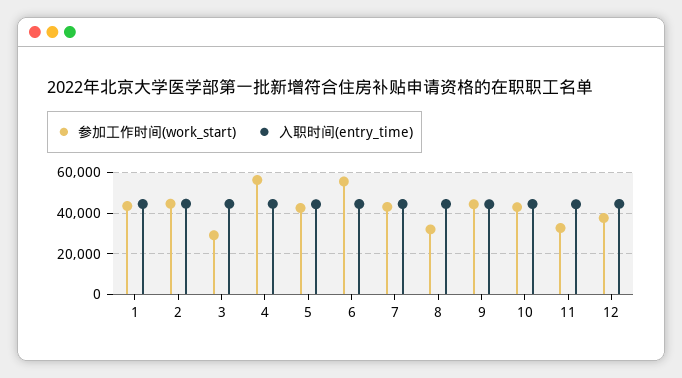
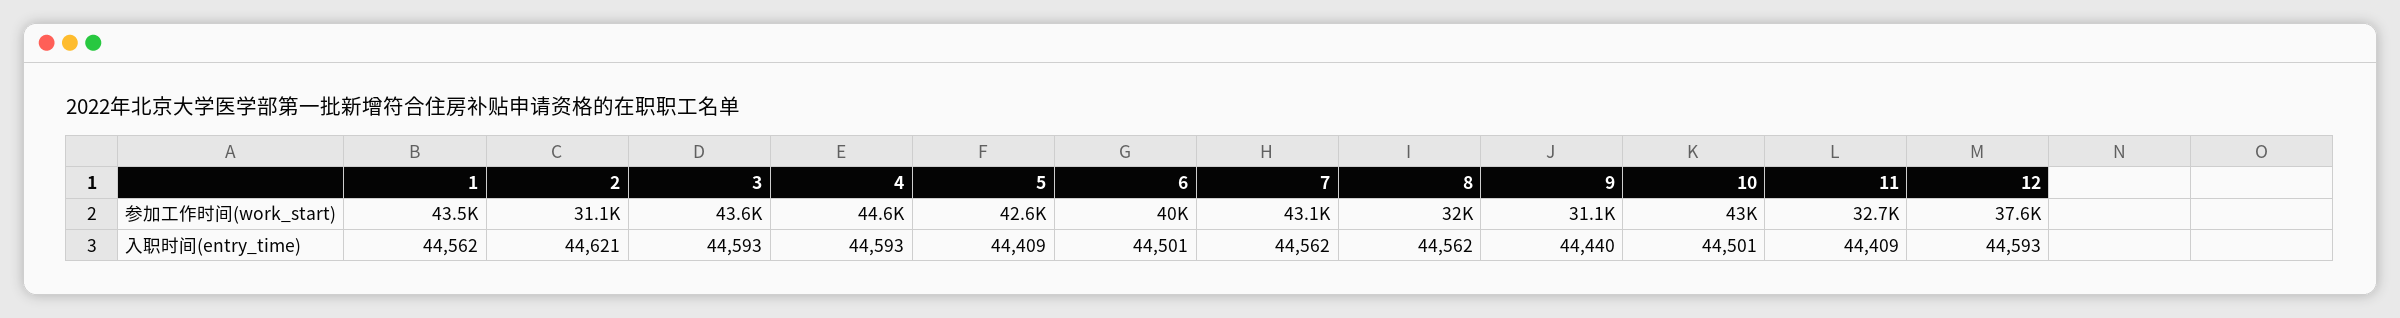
  {
    "参加工作时间(work_start)": {
      "1": 43500,
-     "2": 45000,
+     "2": 31100,
-     "3": 30000,
+     "3": 43600,
-     "4": 55000,
+     "4": 44600,
      "5": 42600,
-     "6": 55000,
+     "6": 40000,
      "7": 43100,
      "8": 32000,
-     "9": 45000,
+     "9": 31100,
      "10": 43000,
      "11": 32700,
      "12": 37600
    },
    "入职时间(entry_time)": {
      "1": 44562,
      "2": 44621,
      "3": 44593,
      "4": 44593,
      "5": 44409,
      "6": 44501,
      "7": 44562,
      "8": 44562,
      "9": 44440,
      "10": 44501,
      "11": 44409,
      "12": 44593
    }
  }

